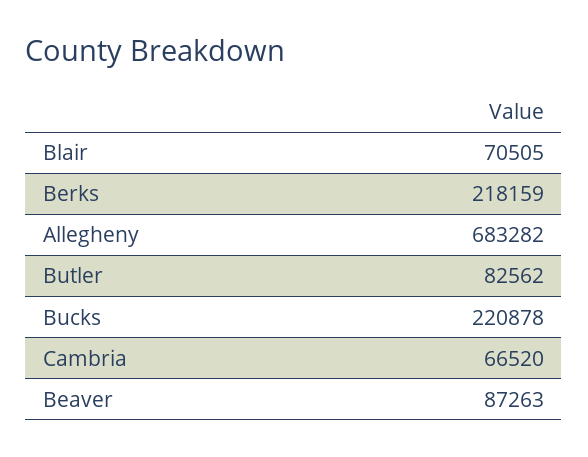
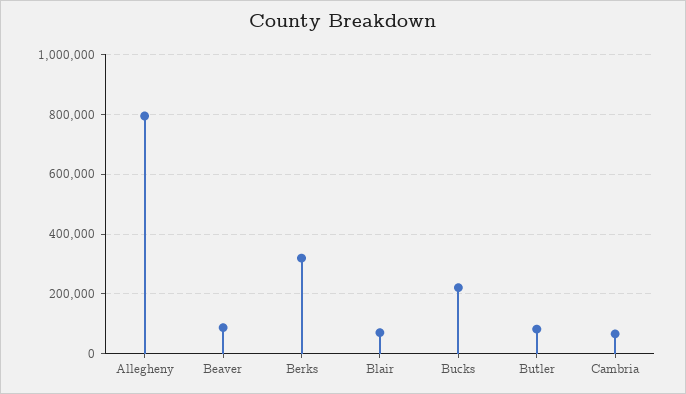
  {
    "Blair": 70505,
-   "Berks": 218159,
+   "Berks": 325000,
-   "Allegheny": 683282,
+   "Allegheny": 800000,
    "Butler": 82562,
    "Bucks": 220878,
    "Cambria": 66520,
    "Beaver": 87263
  }

